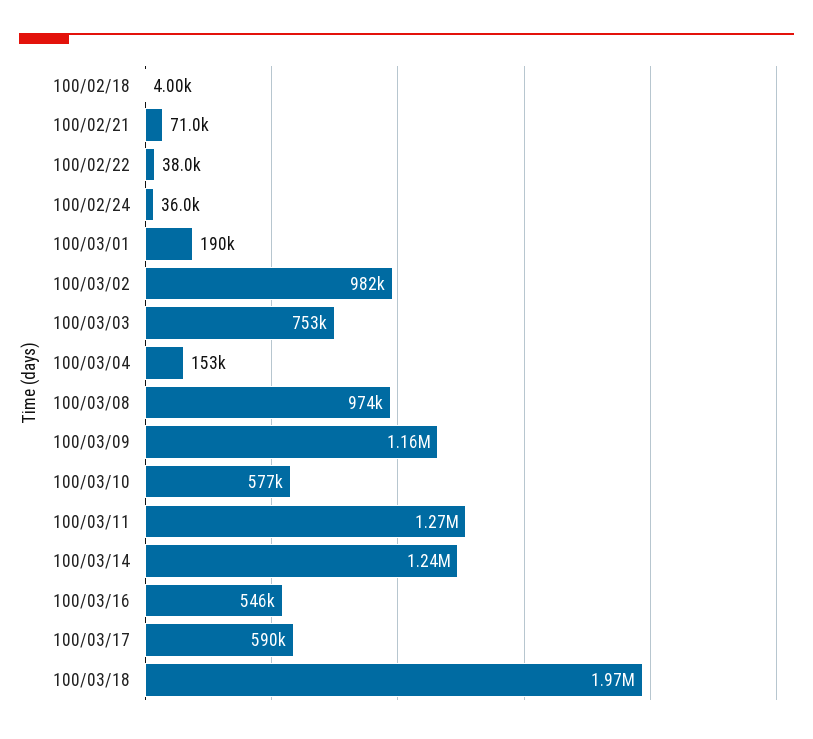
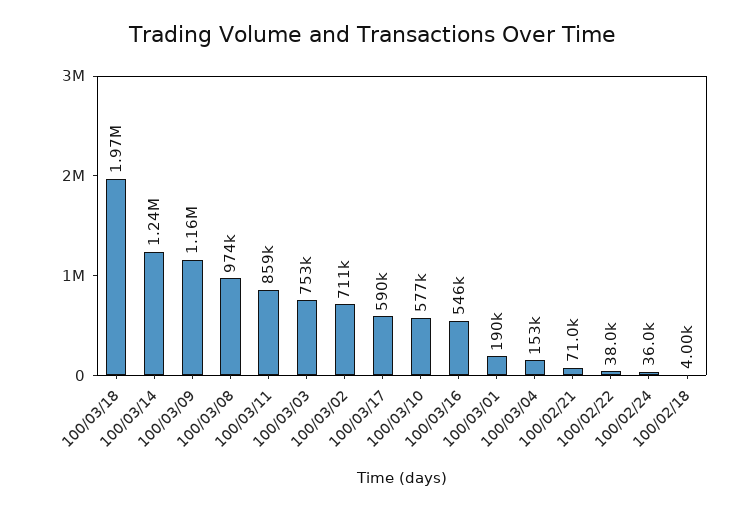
  {
    "100/02/18": 4000,
    "100/02/21": 71000,
    "100/02/22": 38000,
    "100/02/24": 36000,
    "100/03/01": 190000,
-   "100/03/02": 982000,
+   "100/03/02": 711000,
    "100/03/03": 753000,
    "100/03/04": 153000,
    "100/03/08": 974000,
    "100/03/09": 1160000,
    "100/03/10": 577000,
-   "100/03/11": 1270000,
+   "100/03/11": 859000,
    "100/03/14": 1240000,
    "100/03/16": 546000,
    "100/03/17": 590000,
    "100/03/18": 1970000
  }

